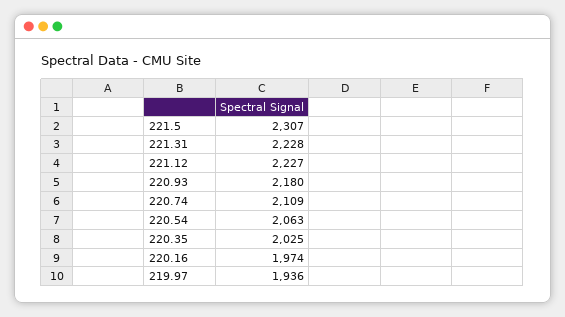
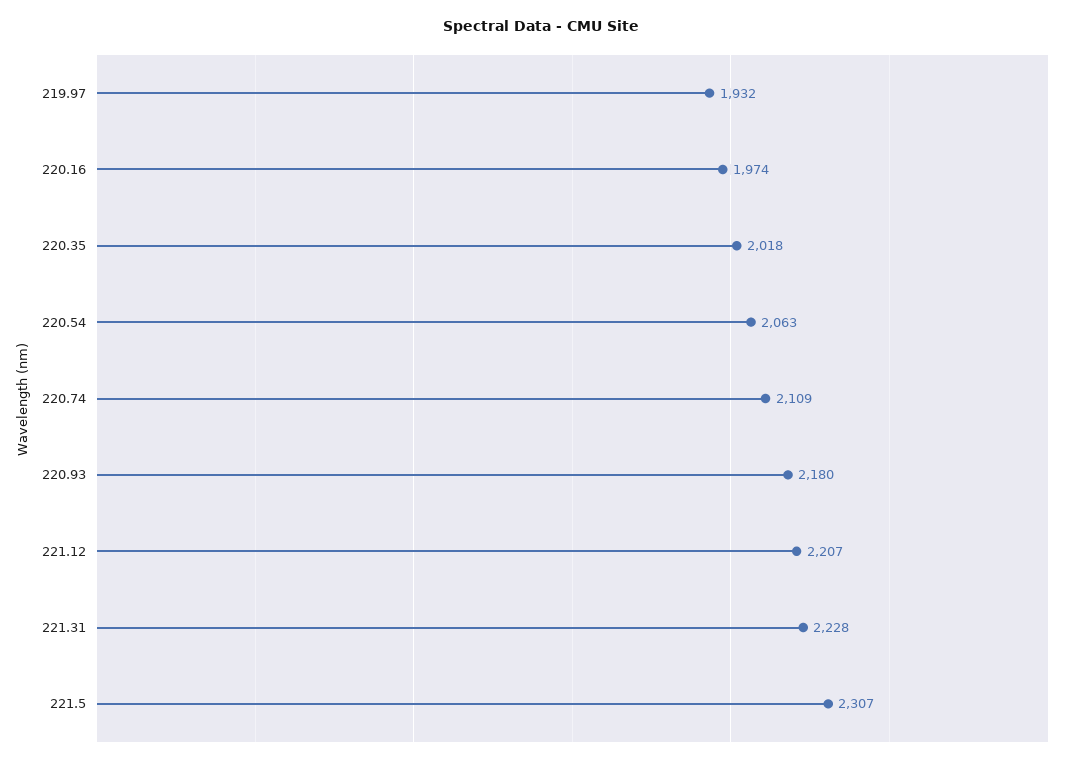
  {
    "221.5": 2307,
    "221.31": 2228,
-   "221.12": 2227,
+   "221.12": 2207,
    "220.93": 2180,
    "220.74": 2109,
    "220.54": 2063,
-   "220.35": 2025,
+   "220.35": 2018,
    "220.16": 1974,
-   "219.97": 1936
+   "219.97": 1932
  }

